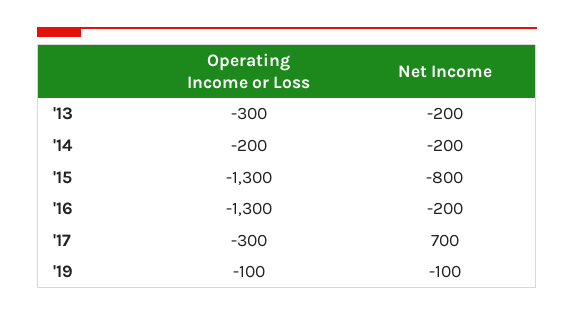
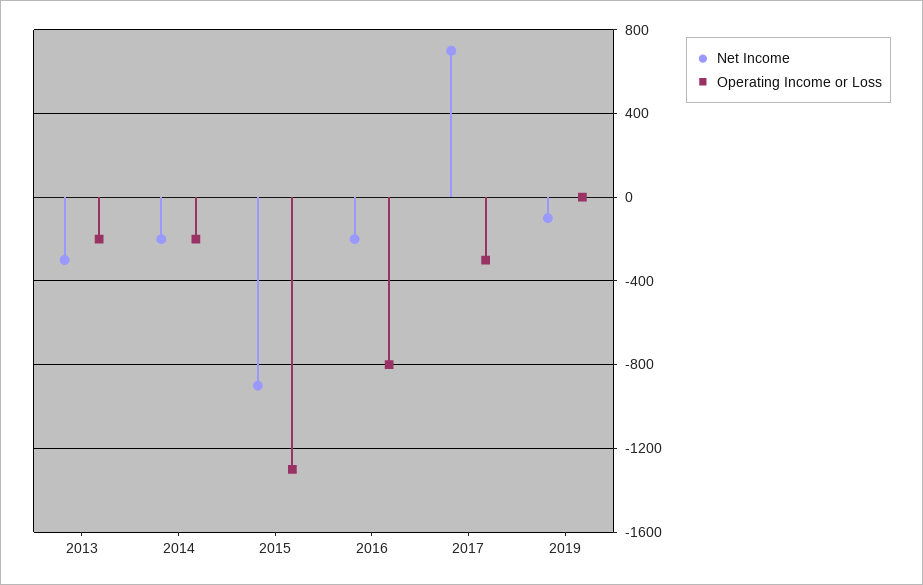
  {
    "Operating Income or Loss": {
-     "'13": -300,
+     "'13": -200,
      "'14": -200,
      "'15": -1300,
-     "'16": -1300,
+     "'16": -800,
      "'17": -300,
-     "'19": -100
+     "'19": 0
    },
    "Net Income": {
-     "'13": -200,
+     "'13": -300,
      "'14": -200,
-     "'15": -800,
+     "'15": -900,
      "'16": -200,
      "'17": 700,
      "'19": -100
    }
  }

